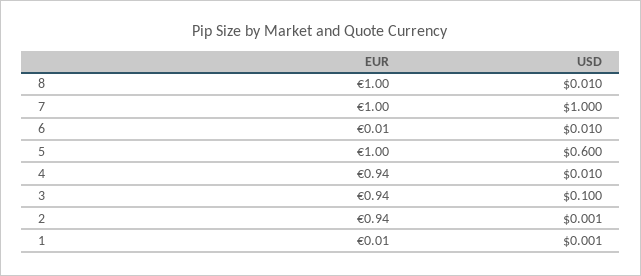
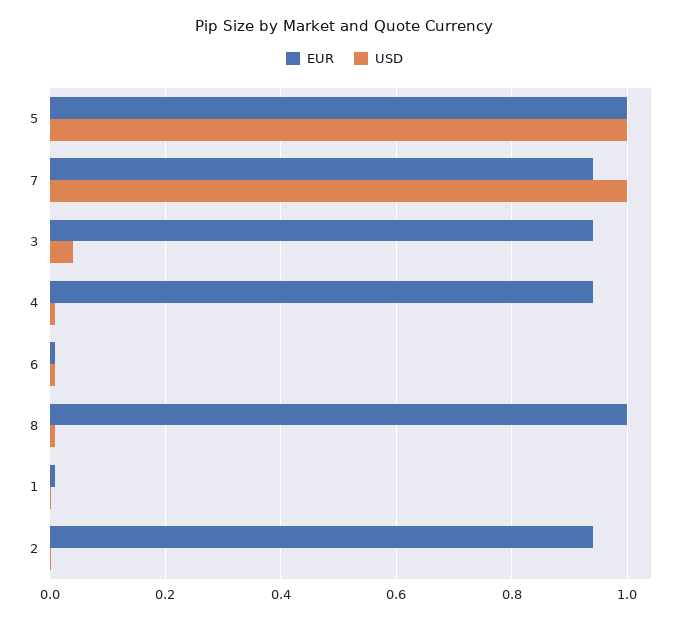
  {
    "EUR": {
      "8": 1,
-     "7": 1,
+     "7": 0.94,
      "6": 0.01,
      "5": 1,
      "4": 0.94,
      "3": 0.94,
      "2": 0.94,
      "1": 0.01
    },
    "USD": {
      "8": 0.01,
      "7": 1,
      "6": 0.01,
-     "5": 0.6,
+     "5": 1,
      "4": 0.01,
-     "3": 0.1,
+     "3": 0.04,
      "2": 0.001,
      "1": 0.001
    }
  }

